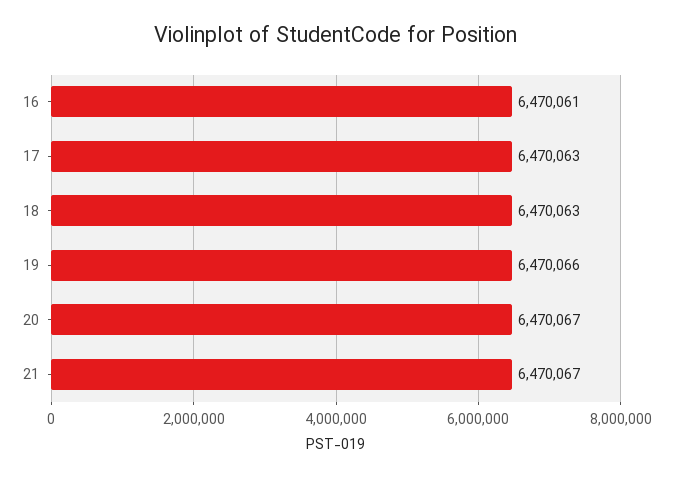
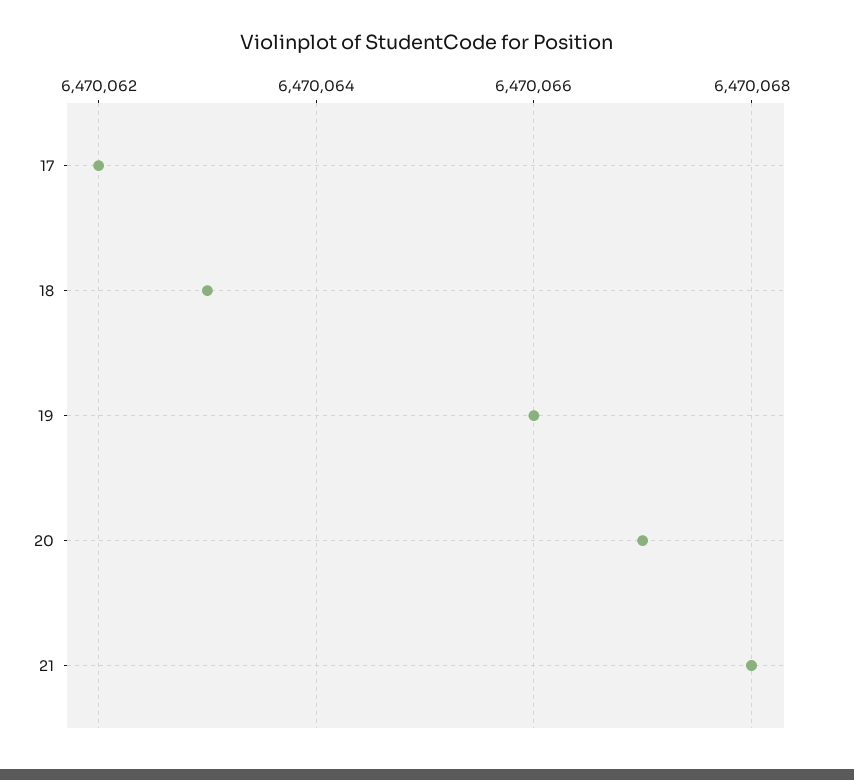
  {
-   "16": 6470061,
-   "17": 6470063,
+   "17": 6470062,
    "18": 6470063,
    "19": 6470066,
    "20": 6470067,
-   "21": 6470067
+   "21": 6470068
  }

